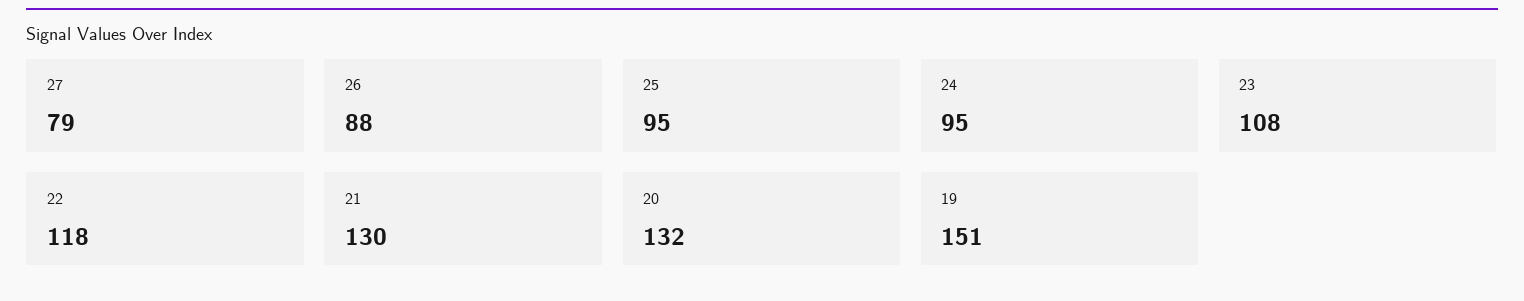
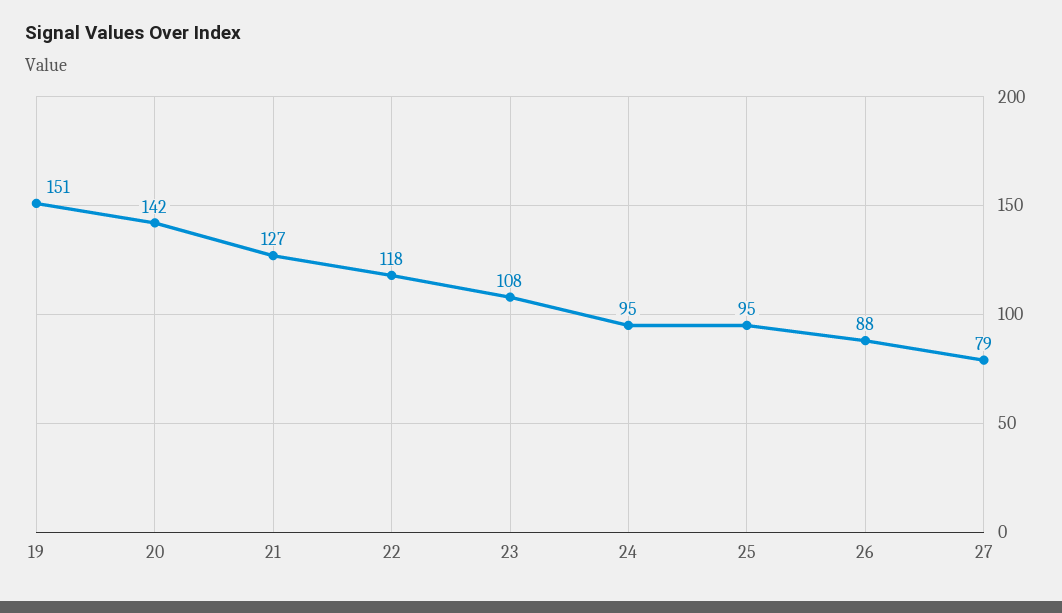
  {
    "27": 79,
    "26": 88,
    "25": 95,
    "24": 95,
    "23": 108,
    "22": 118,
-   "21": 130,
+   "21": 127,
-   "20": 132,
+   "20": 142,
    "19": 151
  }

